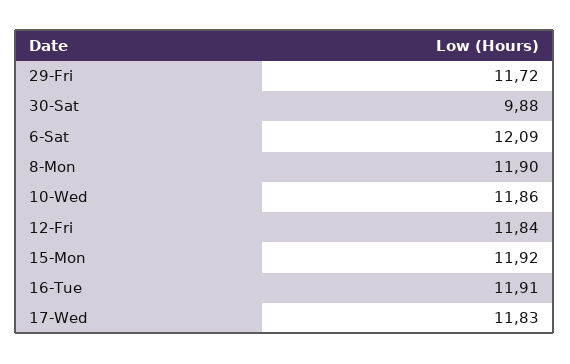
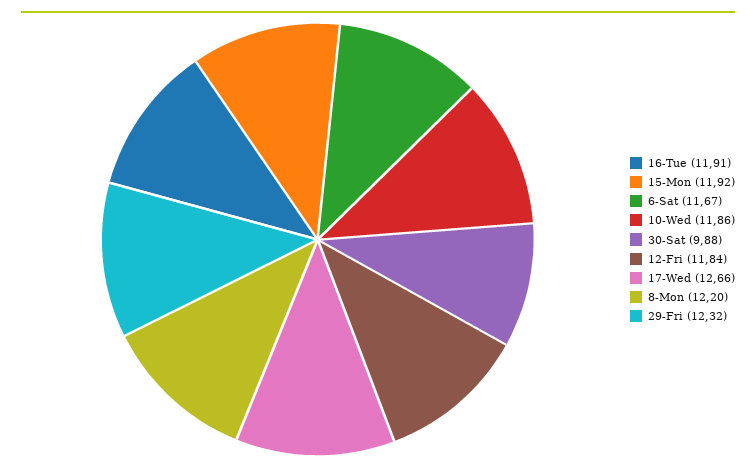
  {
-   "29-Fri": 11.72,
+   "29-Fri": 12.32,
    "30-Sat": 9.88,
-   "6-Sat": 12.09,
+   "6-Sat": 11.67,
-   "8-Mon": 11.9,
+   "8-Mon": 12.2,
    "10-Wed": 11.86,
    "12-Fri": 11.84,
    "15-Mon": 11.92,
    "16-Tue": 11.91,
-   "17-Wed": 11.83
+   "17-Wed": 12.66
  }

